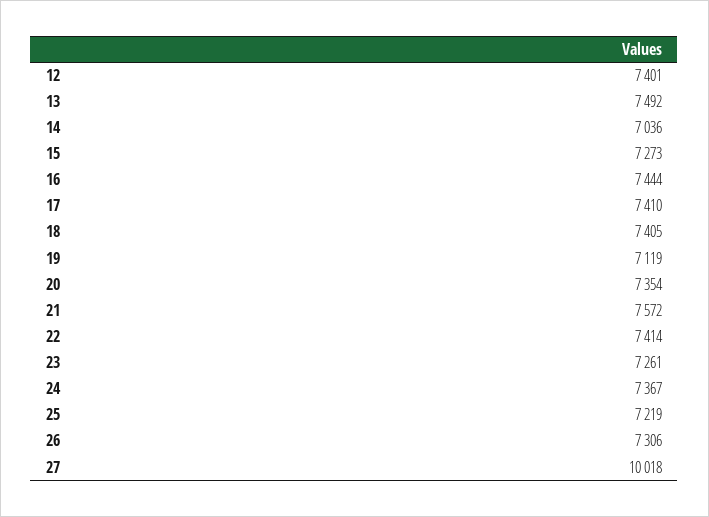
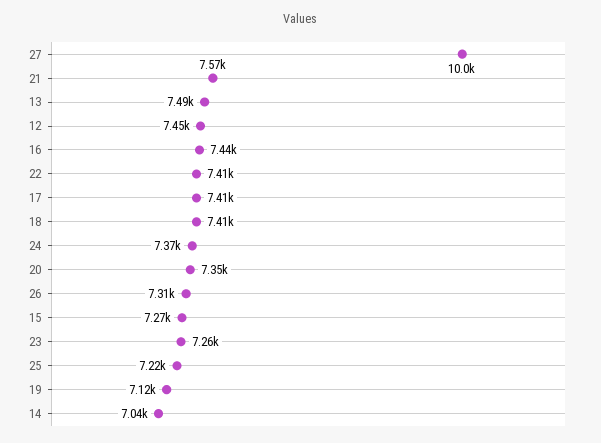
  {
-   "12": 7401,
+   "12": 7450,
    "13": 7492,
    "14": 7036,
    "15": 7273,
    "16": 7444,
    "17": 7410,
    "18": 7405,
    "19": 7119,
    "20": 7354,
    "21": 7572,
    "22": 7414,
    "23": 7261,
    "24": 7367,
    "25": 7219,
    "26": 7306,
    "27": 10018
  }

